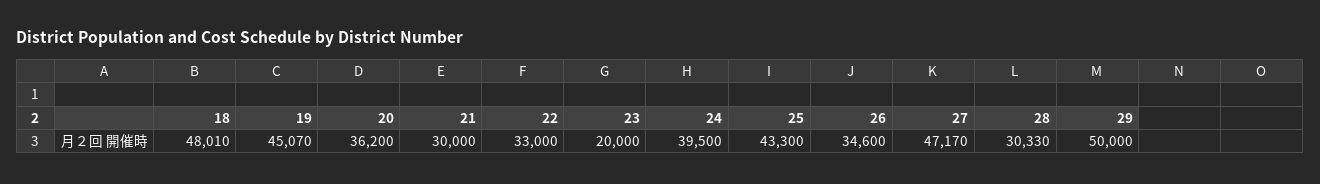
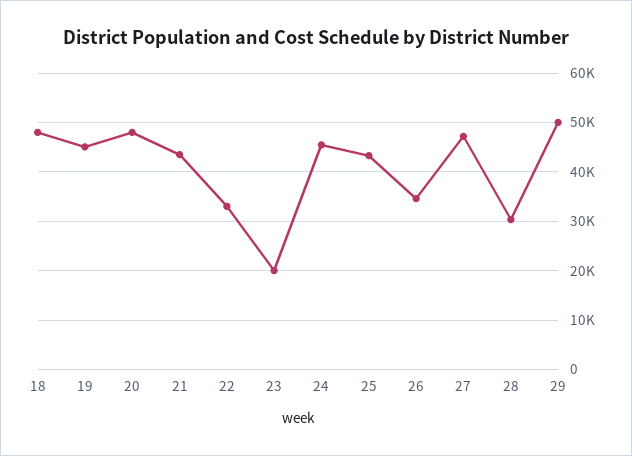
  {
    "18": 48010,
    "19": 45070,
-   "20": 36200,
+   "20": 48000,
-   "21": 30000,
+   "21": 44000,
    "22": 33000,
    "23": 20000,
-   "24": 39500,
+   "24": 46000,
    "25": 43300,
    "26": 34600,
    "27": 47170,
    "28": 30330,
    "29": 50000
  }

